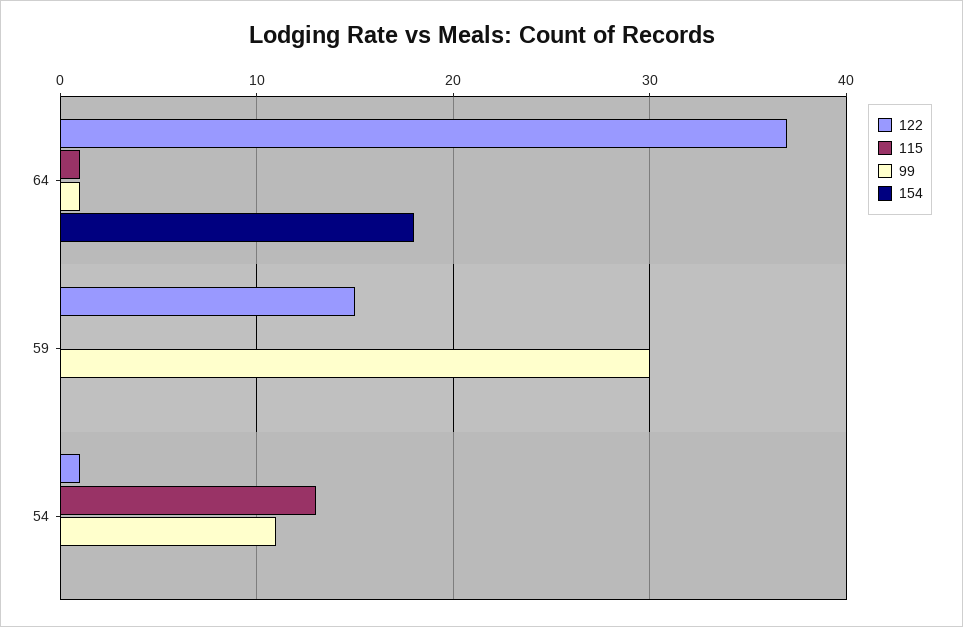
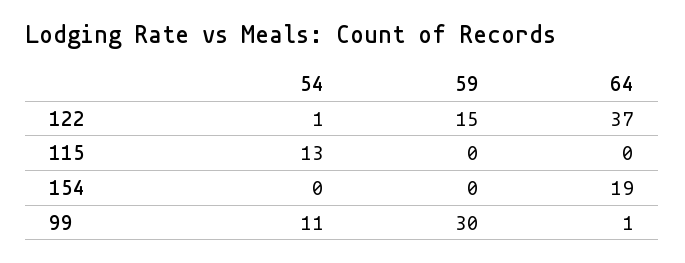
  {
    "122": {
      "64": 37,
      "59": 15,
      "54": 1
    },
    "115": {
-     "64": 1,
+     "64": 0,
      "59": 0,
      "54": 13
    },
    "99": {
      "64": 1,
      "59": 30,
      "54": 11
    },
    "154": {
-     "64": 18,
+     "64": 19,
      "59": 0,
      "54": 0
    }
  }

